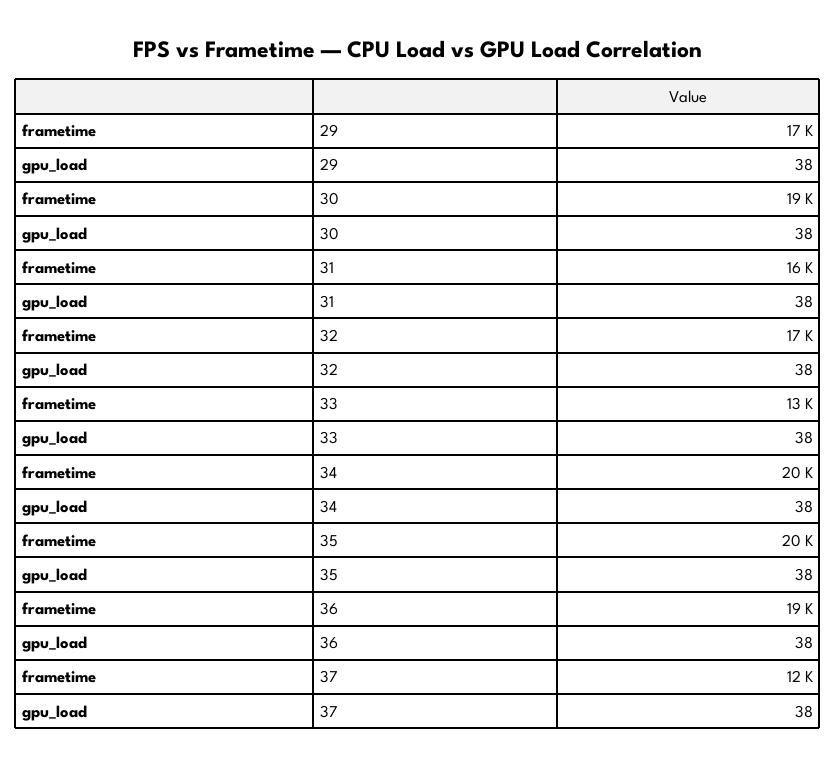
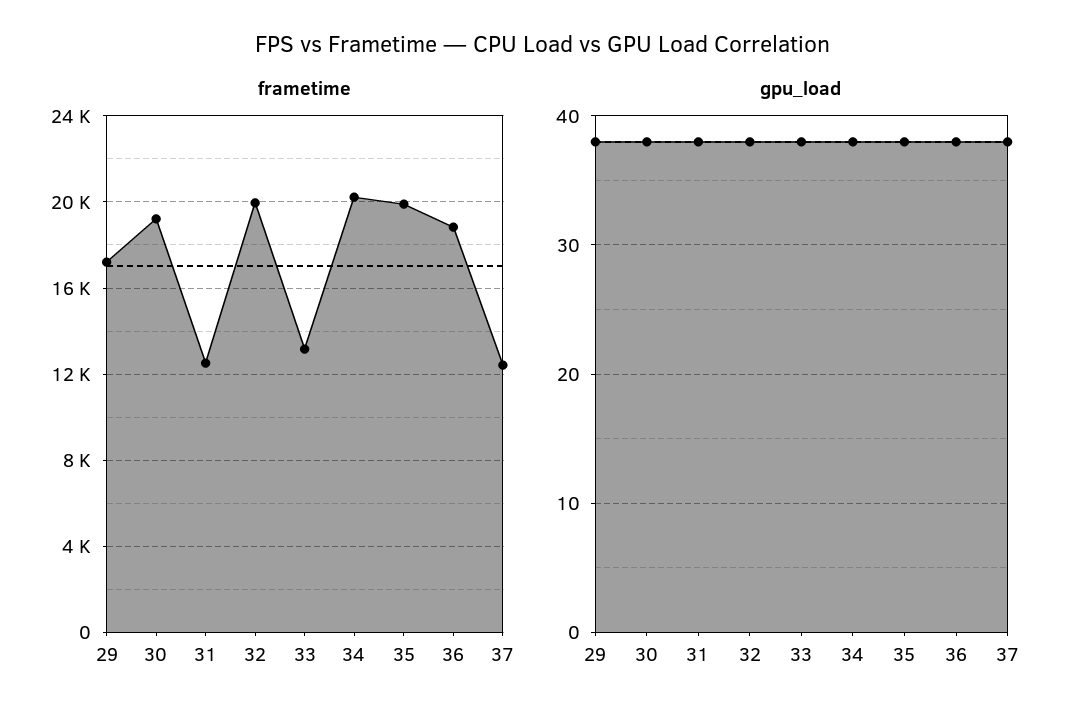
  {
    "frametime": {
      "29": 17000,
      "30": 19000,
-     "31": 16000,
+     "31": 12500,
-     "32": 17000,
+     "32": 20000,
      "33": 13000,
      "34": 20000,
      "35": 20000,
      "36": 19000,
      "37": 12000
    },
    "gpu_load": {
      "29": 38,
      "30": 38,
      "31": 38,
      "32": 38,
      "33": 38,
      "34": 38,
      "35": 38,
      "36": 38,
      "37": 38
    }
  }

